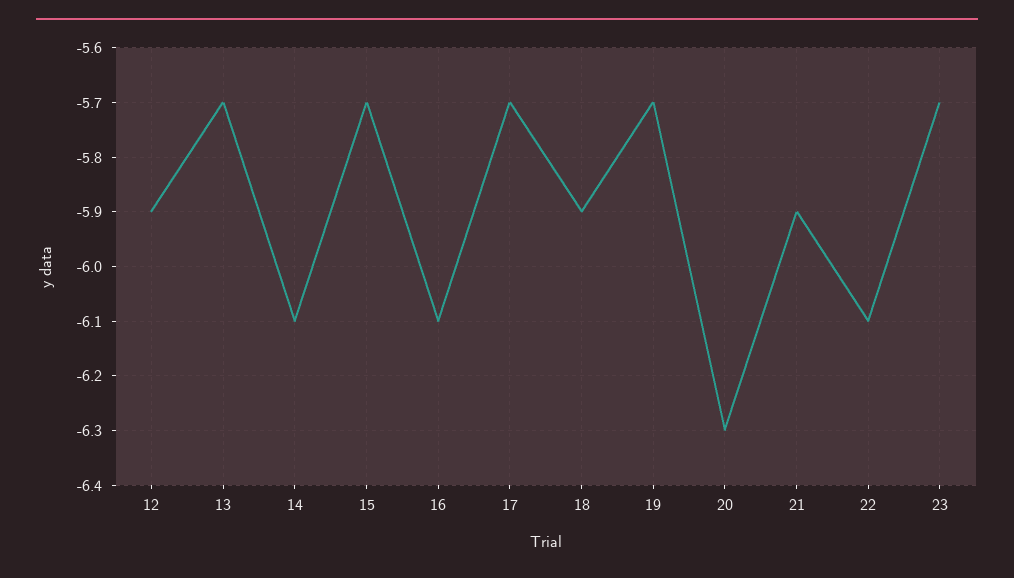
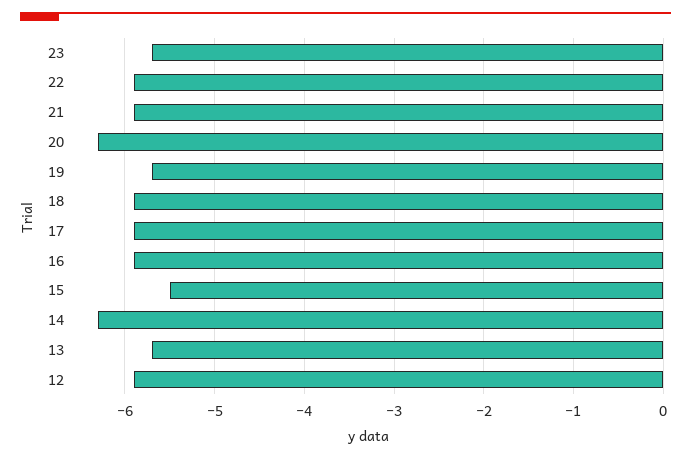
  {
    "12": -5.9,
    "13": -5.7,
-   "14": -6.1,
+   "14": -6.3,
-   "15": -5.7,
+   "15": -5.5,
-   "16": -6.1,
+   "16": -5.9,
-   "17": -5.7,
+   "17": -5.9,
    "18": -5.9,
    "19": -5.7,
    "20": -6.3,
    "21": -5.9,
-   "22": -6.1,
+   "22": -5.9,
    "23": -5.7
  }

